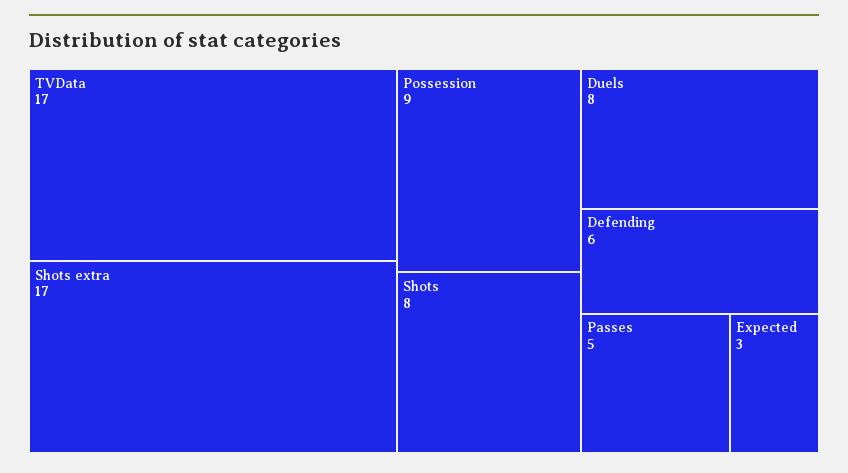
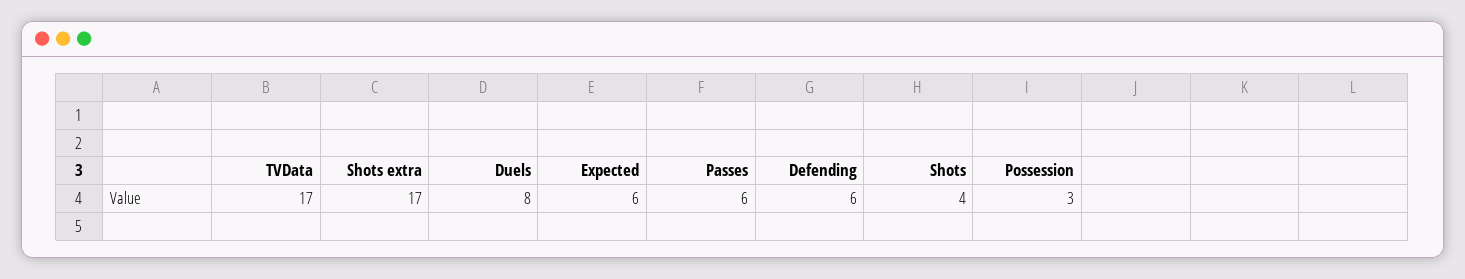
  {
    "TVData": 17,
    "Shots extra": 17,
-   "Possession": 9,
+   "Possession": 3,
-   "Shots": 8,
+   "Shots": 4,
    "Duels": 8,
    "Defending": 6,
-   "Passes": 5,
+   "Passes": 6,
-   "Expected": 3
+   "Expected": 6
  }

